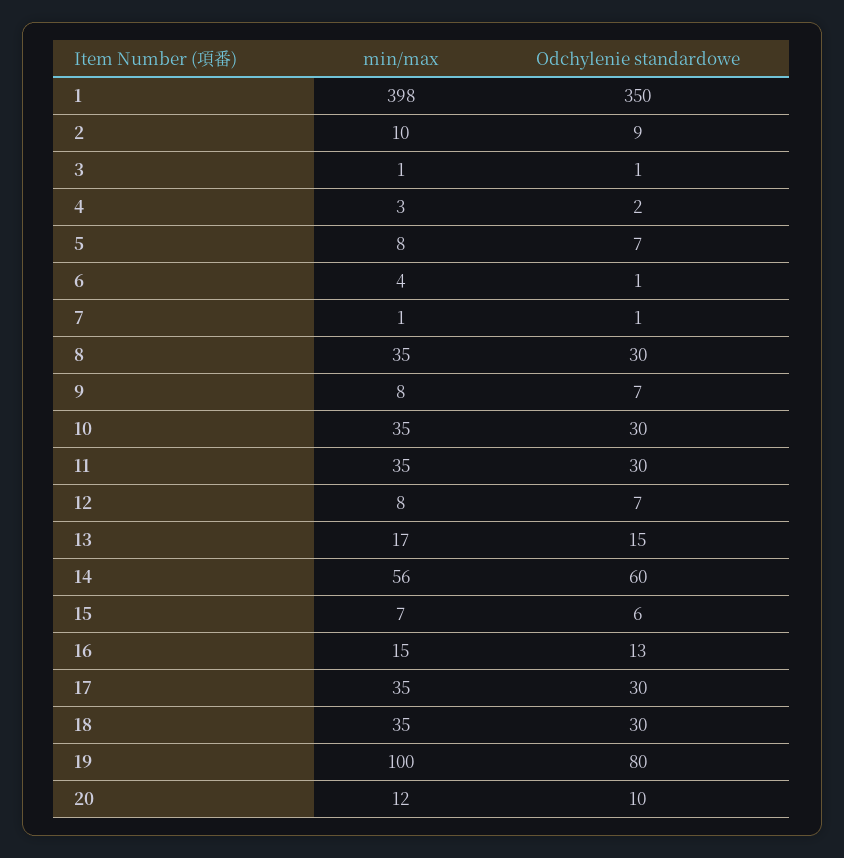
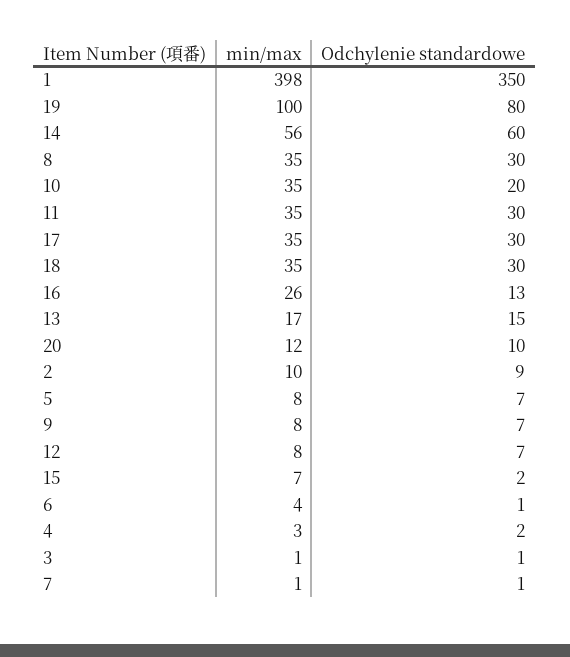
  {
    "min/max": {
      "1": 398,
      "2": 10,
      "3": 1,
      "4": 3,
      "5": 8,
      "6": 4,
      "7": 1,
      "8": 35,
      "9": 8,
      "10": 35,
      "11": 35,
      "12": 8,
      "13": 17,
      "14": 56,
      "15": 7,
-     "16": 15,
+     "16": 26,
      "17": 35,
      "18": 35,
      "19": 100,
      "20": 12
    },
    "Odchylenie standardowe": {
      "1": 350,
      "2": 9,
      "3": 1,
      "4": 2,
      "5": 7,
      "6": 1,
      "7": 1,
      "8": 30,
      "9": 7,
-     "10": 30,
+     "10": 20,
      "11": 30,
      "12": 7,
      "13": 15,
      "14": 60,
-     "15": 6,
+     "15": 2,
      "16": 13,
      "17": 30,
      "18": 30,
      "19": 80,
      "20": 10
    }
  }

